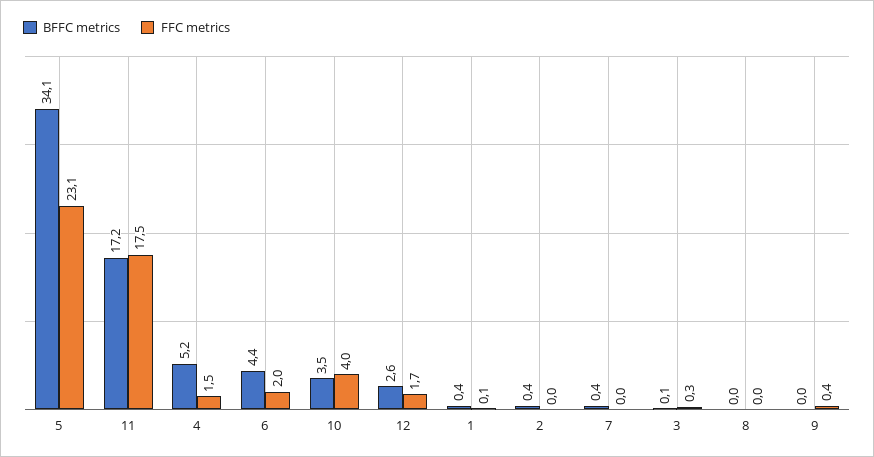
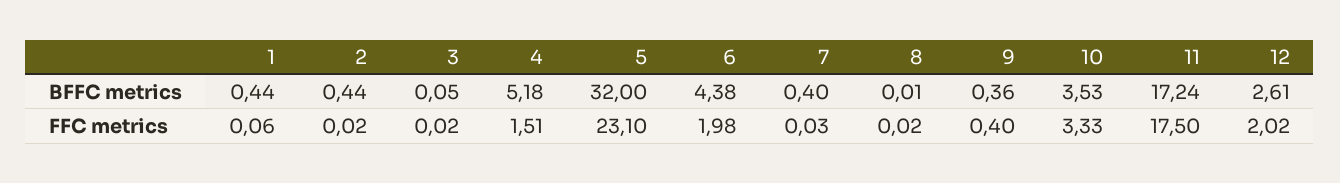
  {
    "BFFC metrics": {
-     "5": 34.1,
+     "5": 32,
      "11": 17.24,
      "4": 5.18,
      "6": 4.38,
      "10": 3.53,
      "12": 2.61,
      "1": 0.44,
      "2": 0.44,
      "7": 0.4,
      "3": 0.05,
      "8": 0.01,
-     "9": 0
+     "9": 0.36
    },
    "FFC metrics": {
      "5": 23.1,
      "11": 17.5,
      "4": 1.51,
      "6": 1.98,
-     "10": 4,
+     "10": 3.33,
-     "12": 1.7,
+     "12": 2.02,
      "1": 0.06,
      "2": 0.02,
      "7": 0.03,
-     "3": 0.3,
+     "3": 0.02,
      "8": 0.02,
      "9": 0.4
    }
  }

